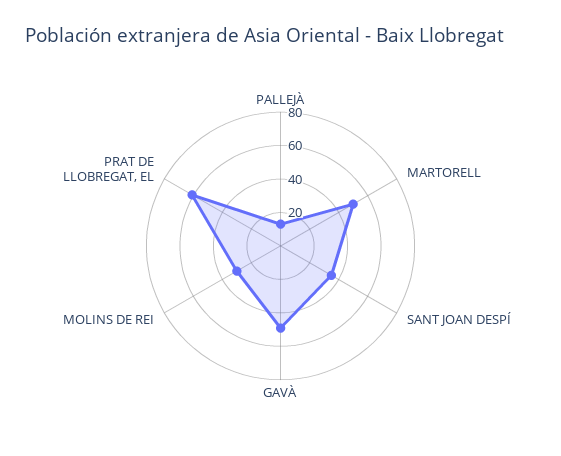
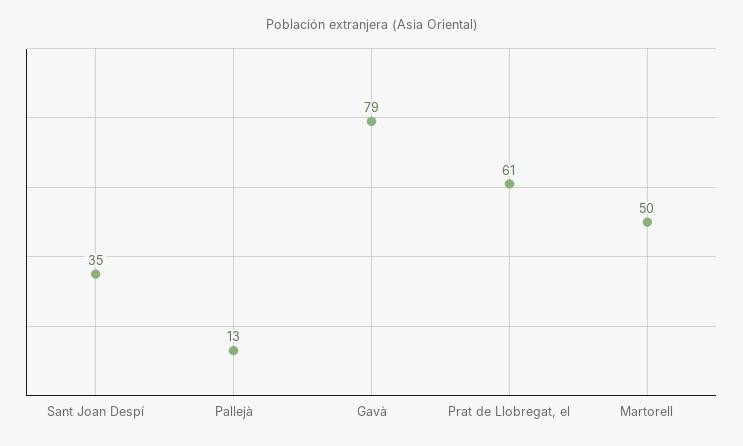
  {
    "PALLEJÀ": 13,
    "MARTORELL": 50,
    "SANT JOAN DESPÍ": 35,
-   "GAVÀ": 50,
+   "GAVÀ": 79,
-   "MOLINS DE REI": 30,
    "PRAT DE LLOBREGAT, EL": 61
  }

